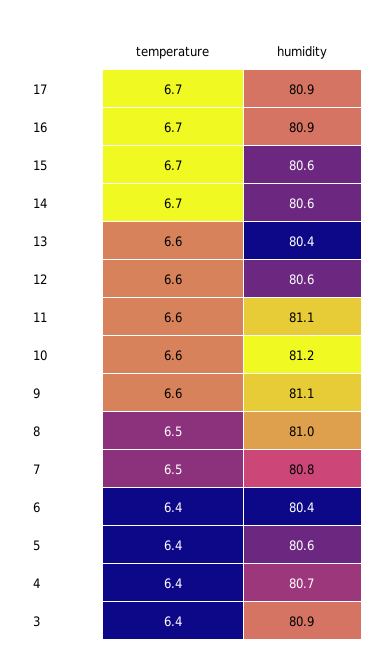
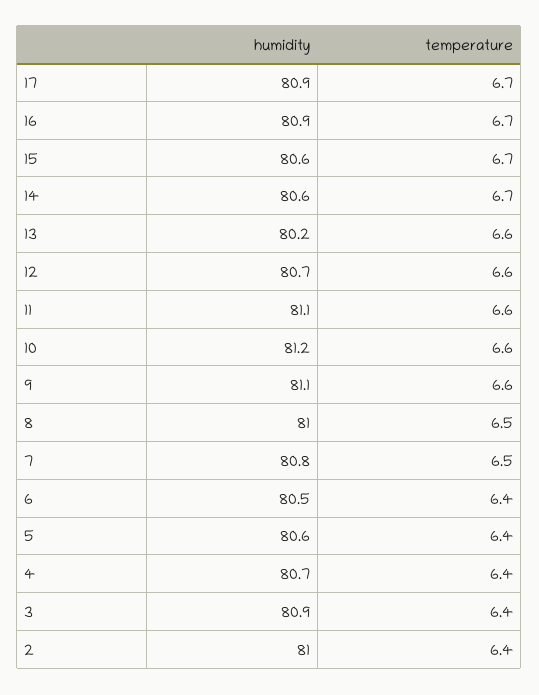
  {
    "temperature": {
      "17": 6.7,
      "16": 6.7,
      "15": 6.7,
      "14": 6.7,
      "13": 6.6,
      "12": 6.6,
      "11": 6.6,
      "10": 6.6,
      "9": 6.6,
      "8": 6.5,
      "7": 6.5,
      "6": 6.4,
      "5": 6.4,
      "4": 6.4,
-     "3": 6.4
+     "3": 6.4,
+     "2": 6.4
    },
    "humidity": {
      "17": 80.9,
      "16": 80.9,
      "15": 80.6,
      "14": 80.6,
-     "13": 80.4,
+     "13": 80.2,
-     "12": 80.6,
+     "12": 80.7,
      "11": 81.1,
      "10": 81.2,
      "9": 81.1,
      "8": 81,
      "7": 80.8,
-     "6": 80.4,
+     "6": 80.5,
      "5": 80.6,
      "4": 80.7,
-     "3": 80.9
+     "3": 80.9,
+     "2": 81
    }
  }

